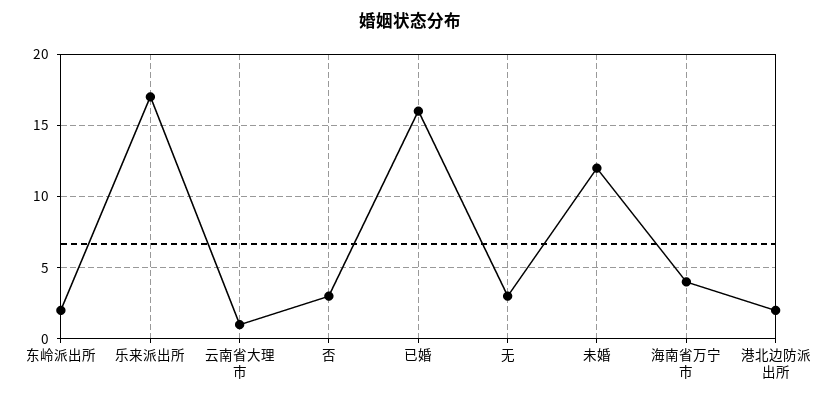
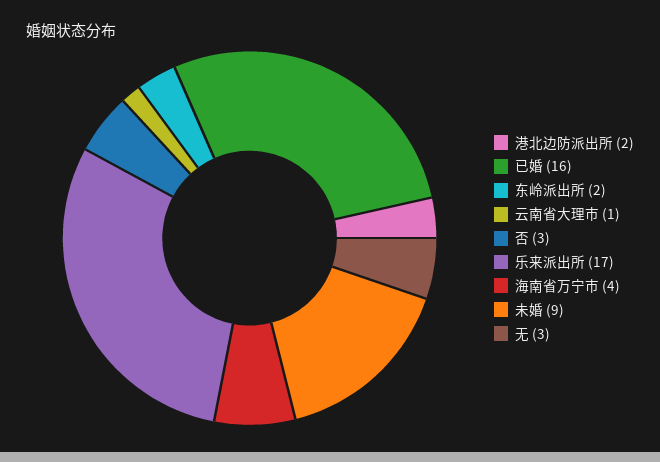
  {
    "东岭派出所": 2,
    "乐来派出所": 17,
    "云南省大理市": 1,
    "否": 3,
    "已婚": 16,
    "无": 3,
-   "未婚": 12,
+   "未婚": 9,
    "海南省万宁市": 4,
    "港北边防派出所": 2
  }

